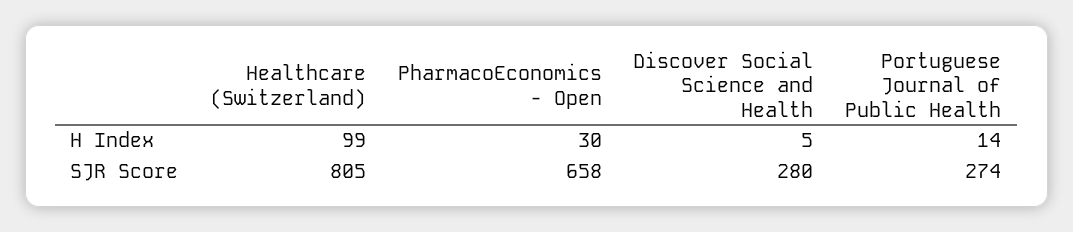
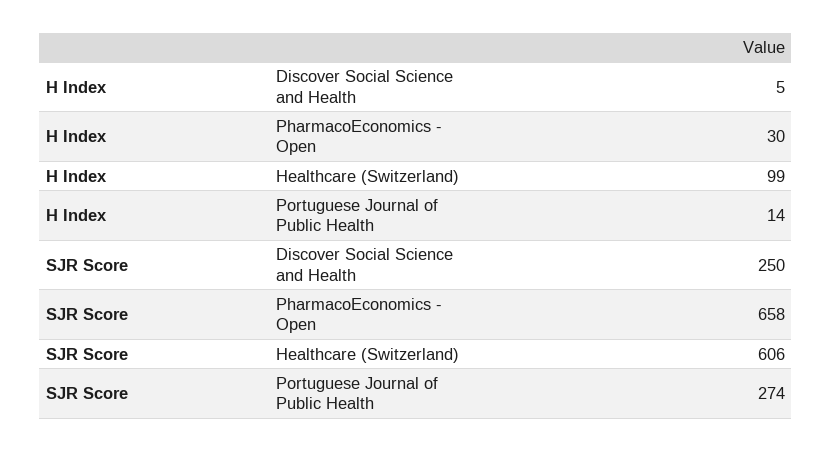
  {
    "Healthcare (Switzerland)": {
      "H Index": 99,
-     "SJR Score": 805
+     "SJR Score": 606
    },
    "PharmacoEconomics - Open": {
      "H Index": 30,
      "SJR Score": 658
    },
    "Discover Social Science and Health": {
      "H Index": 5,
-     "SJR Score": 280
+     "SJR Score": 250
    },
    "Portuguese Journal of Public Health": {
      "H Index": 14,
      "SJR Score": 274
    }
  }

